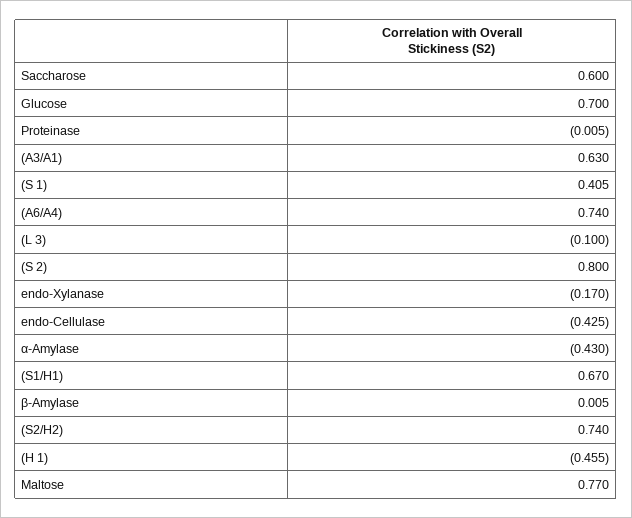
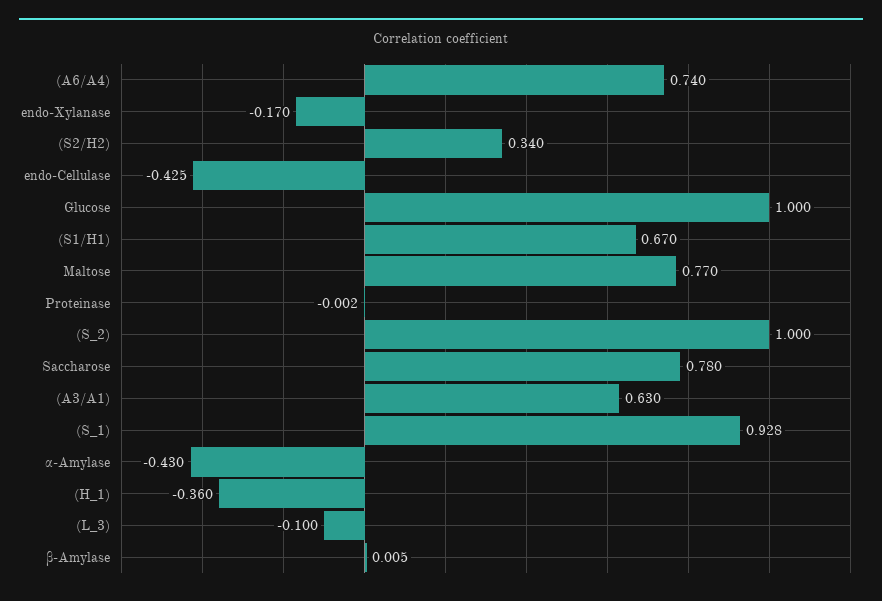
  {
-   "Saccharose": 0.6,
+   "Saccharose": 0.78,
-   "Glucose": 0.7,
+   "Glucose": 1,
-   "Proteinase": -0.005,
+   "Proteinase": -0.002,
    "(A3/A1)": 0.63,
-   "(S 1)": 0.405,
+   "(S 1)": 0.928,
    "(A6/A4)": 0.74,
    "(L 3)": -0.1,
-   "(S 2)": 0.8,
+   "(S 2)": 1,
    "endo-Xylanase": -0.17,
    "endo-Cellulase": -0.425,
    "α-Amylase": -0.43,
    "(S1/H1)": 0.67,
    "β-Amylase": 0.005,
-   "(S2/H2)": 0.74,
+   "(S2/H2)": 0.34,
-   "(H 1)": -0.455,
+   "(H 1)": -0.36,
    "Maltose": 0.77
  }

